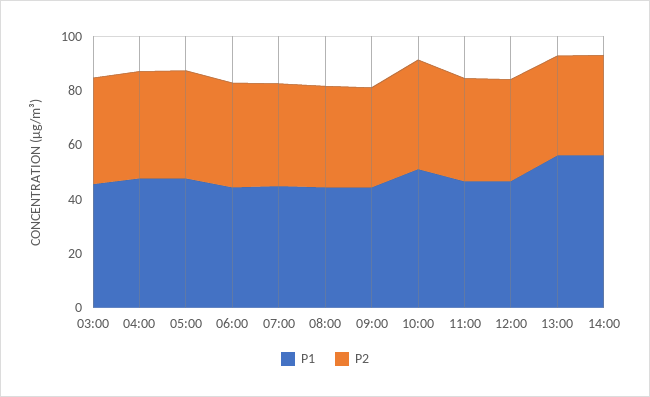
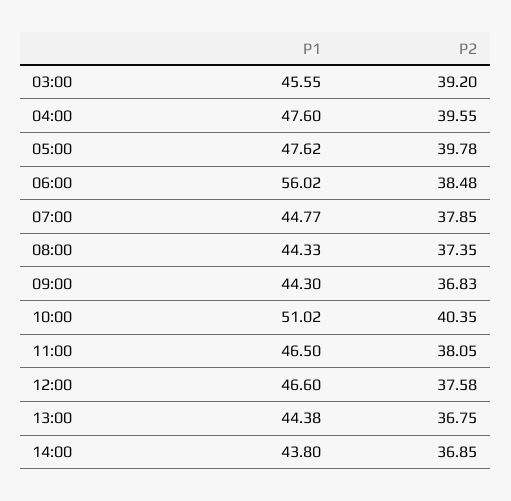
  {
    "P1": {
      "03:00": 45.55,
      "04:00": 47.6,
      "05:00": 47.62,
-     "06:00": 45,
+     "06:00": 56.02,
      "07:00": 44.77,
      "08:00": 44.33,
      "09:00": 44.3,
      "10:00": 51.02,
      "11:00": 46.5,
      "12:00": 46.6,
-     "13:00": 55,
+     "13:00": 44.38,
-     "14:00": 55
+     "14:00": 43.8
    },
    "P2": {
      "03:00": 39.2,
      "04:00": 39.55,
      "05:00": 39.78,
      "06:00": 38.48,
      "07:00": 37.85,
      "08:00": 37.35,
      "09:00": 36.83,
      "10:00": 40.35,
      "11:00": 38.05,
      "12:00": 37.58,
      "13:00": 36.75,
      "14:00": 36.85
    }
  }

